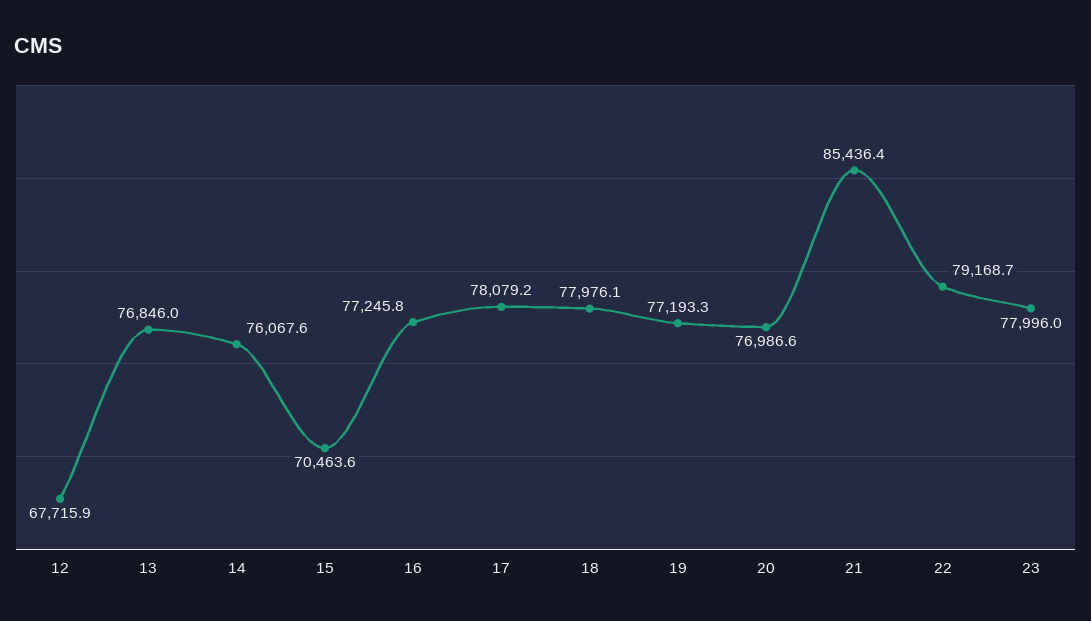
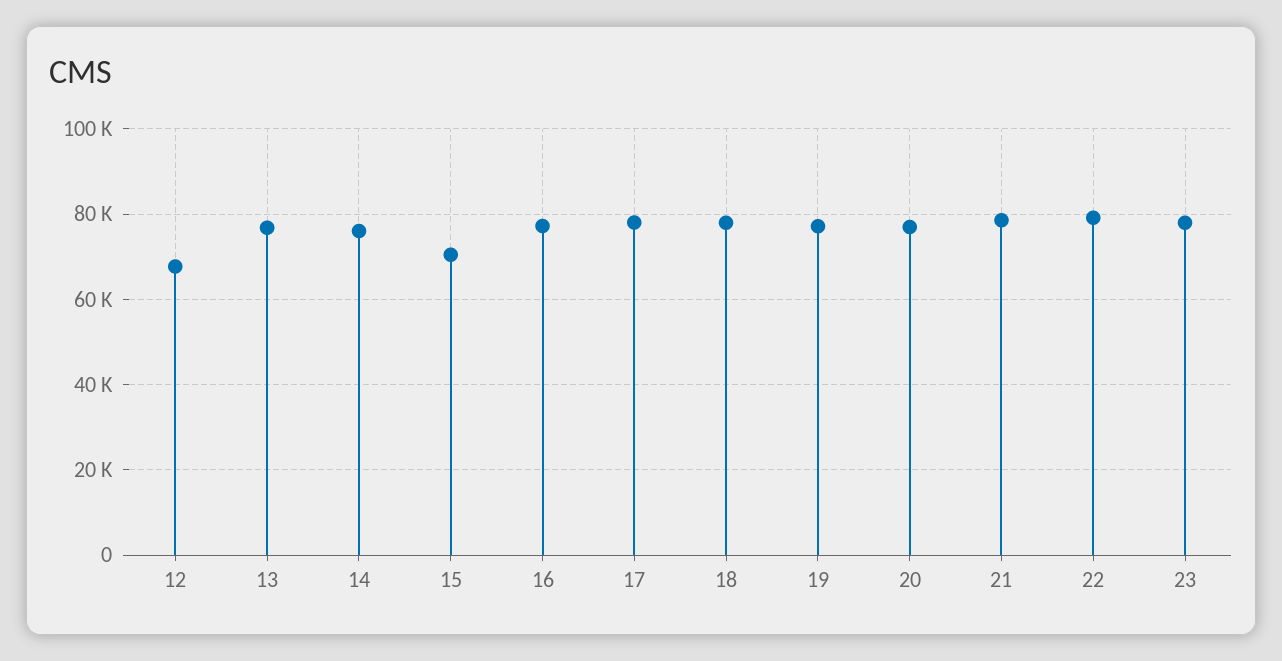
  {
    "12": 67715.9,
    "13": 76846,
    "14": 76067.6,
    "15": 70463.6,
    "16": 77245.8,
    "17": 78079.2,
    "18": 77976.1,
    "19": 77193.3,
    "20": 76986.6,
-   "21": 85436.4,
+   "21": 78000,
    "22": 79168.7,
    "23": 77996
  }

